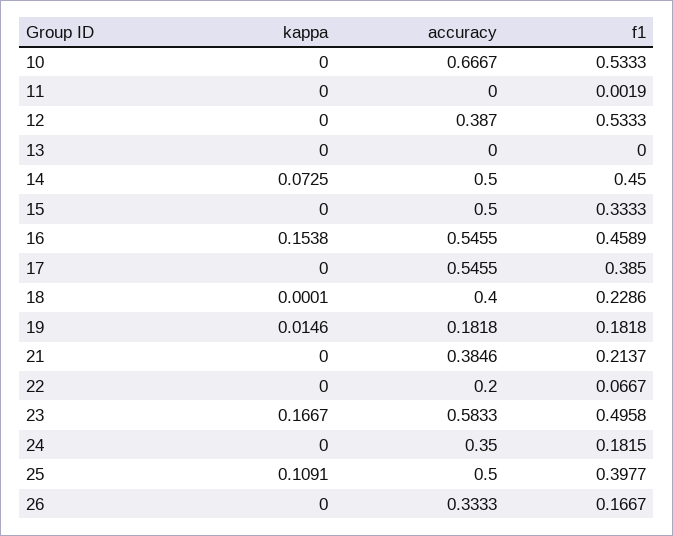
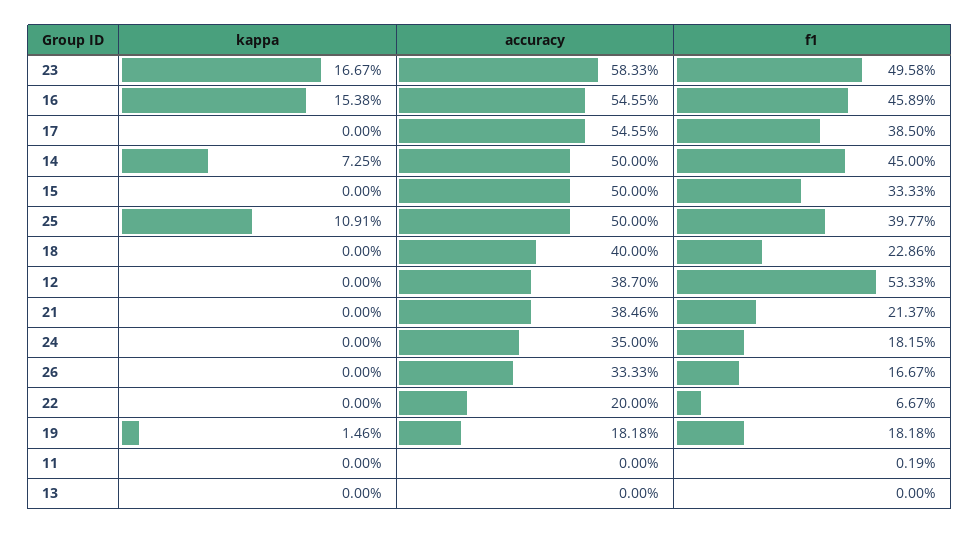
  {
    "kappa": {
-     "10": 0,
      "11": 0,
      "12": 0,
      "13": 0,
      "14": 0.0725,
      "15": 0,
      "16": 0.1538,
      "17": 0,
-     "18": 0.0001,
+     "18": 0,
      "19": 0.0146,
      "21": 0,
      "22": 0,
      "23": 0.1667,
      "24": 0,
      "25": 0.1091,
      "26": 0
    },
    "accuracy": {
-     "10": 0.6667,
      "11": 0,
      "12": 0.387,
      "13": 0,
      "14": 0.5,
      "15": 0.5,
      "16": 0.5455,
      "17": 0.5455,
      "18": 0.4,
      "19": 0.1818,
      "21": 0.3846,
      "22": 0.2,
      "23": 0.5833,
      "24": 0.35,
      "25": 0.5,
      "26": 0.3333
    },
    "f1": {
-     "10": 0.5333,
      "11": 0.0019,
      "12": 0.5333,
      "13": 0,
      "14": 0.45,
      "15": 0.3333,
      "16": 0.4589,
      "17": 0.385,
      "18": 0.2286,
      "19": 0.1818,
      "21": 0.2137,
      "22": 0.0667,
      "23": 0.4958,
      "24": 0.1815,
      "25": 0.3977,
      "26": 0.1667
    }
  }

